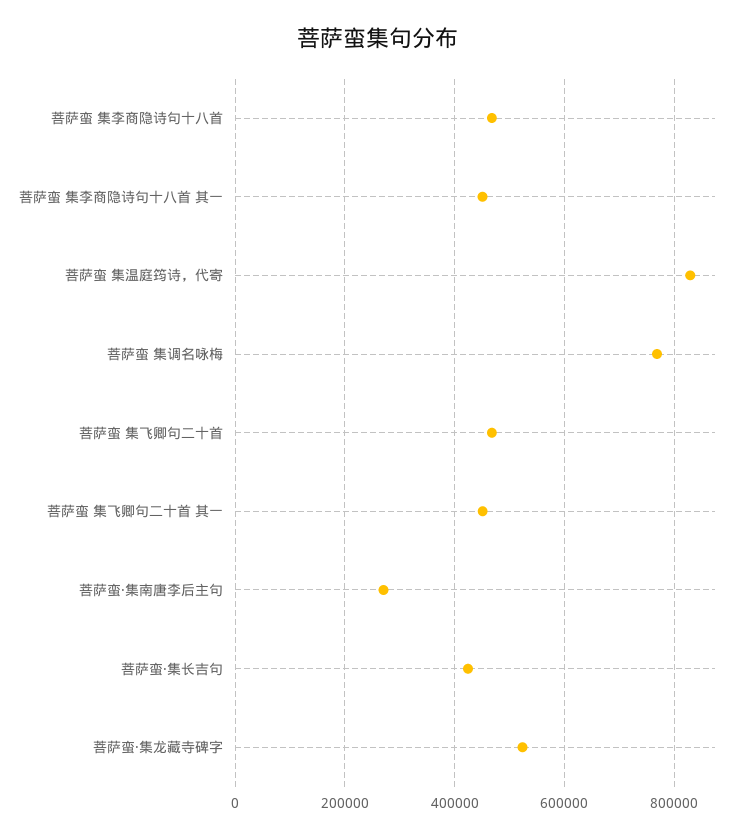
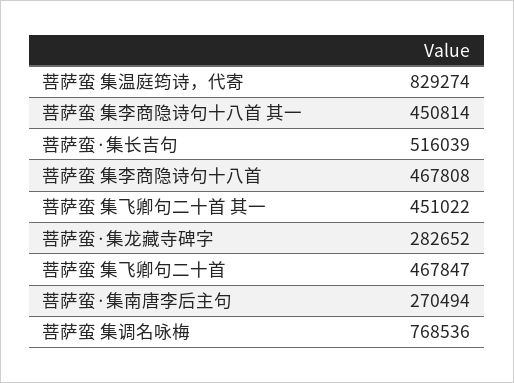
  {
    "菩萨蛮 集李商隐诗句十八首": 467808,
    "菩萨蛮 集李商隐诗句十八首 其一": 450814,
    "菩萨蛮 集温庭筠诗，代寄": 829274,
    "菩萨蛮 集调名咏梅": 768536,
    "菩萨蛮 集飞卿句二十首": 467847,
    "菩萨蛮 集飞卿句二十首 其一": 451022,
    "菩萨蛮·集南唐李后主句": 270494,
-   "菩萨蛮·集长吉句": 420000,
+   "菩萨蛮·集长吉句": 516039,
-   "菩萨蛮·集龙藏寺碑字": 520000
+   "菩萨蛮·集龙藏寺碑字": 282652
  }

